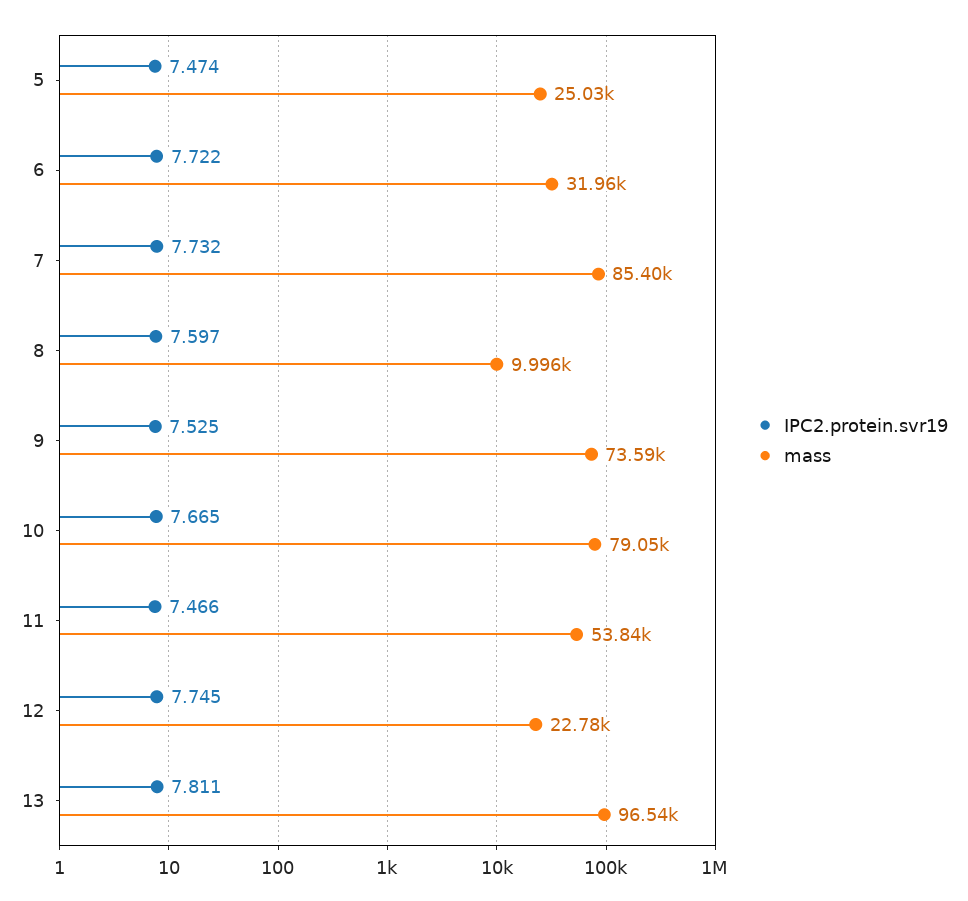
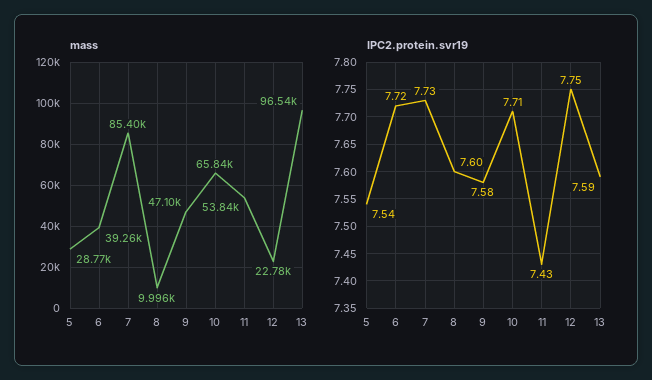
  {
    "IPC2.protein.svr19": {
-     "5": 7.474,
+     "5": 7.54,
      "6": 7.722,
      "7": 7.732,
      "8": 7.597,
-     "9": 7.525,
+     "9": 7.58,
-     "10": 7.665,
+     "10": 7.71,
-     "11": 7.466,
+     "11": 7.43,
      "12": 7.745,
-     "13": 7.811
+     "13": 7.59
    },
    "mass": {
-     "5": 25030,
+     "5": 28770,
-     "6": 31960,
+     "6": 39260,
      "7": 85400,
      "8": 9996,
-     "9": 73590,
+     "9": 47100,
-     "10": 79050,
+     "10": 65840,
      "11": 53840,
      "12": 22780,
      "13": 96540
    }
  }

